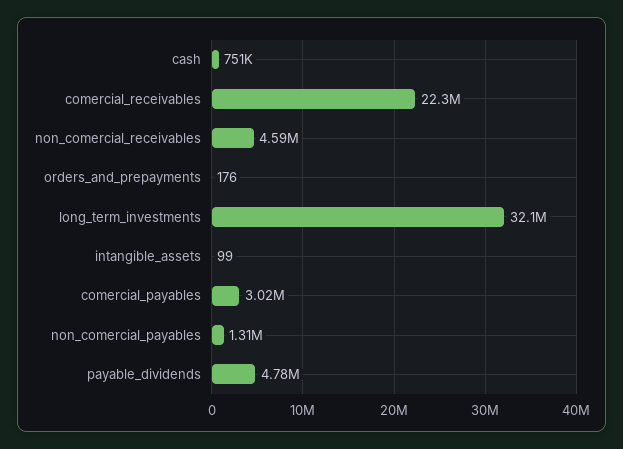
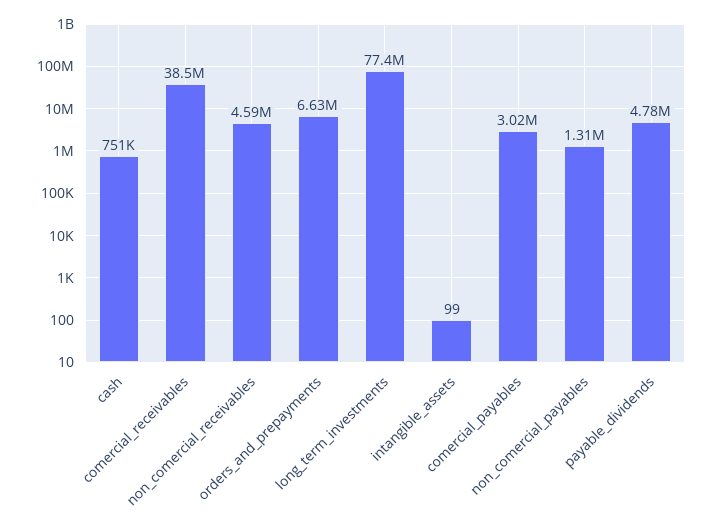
  {
    "cash": 751000,
-   "comercial_receivables": 22300000,
+   "comercial_receivables": 38500000,
    "non_comercial_receivables": 4590000,
-   "orders_and_prepayments": 176,
+   "orders_and_prepayments": 6630000,
-   "long_term_investments": 32100000,
+   "long_term_investments": 77400000,
    "intangible_assets": 99,
    "comercial_payables": 3020000,
    "non_comercial_payables": 1310000,
    "payable_dividends": 4780000
  }

